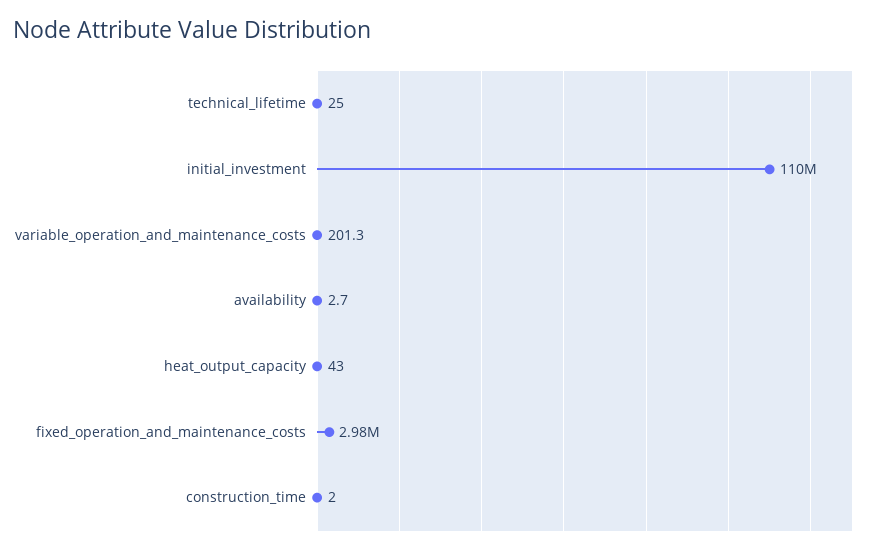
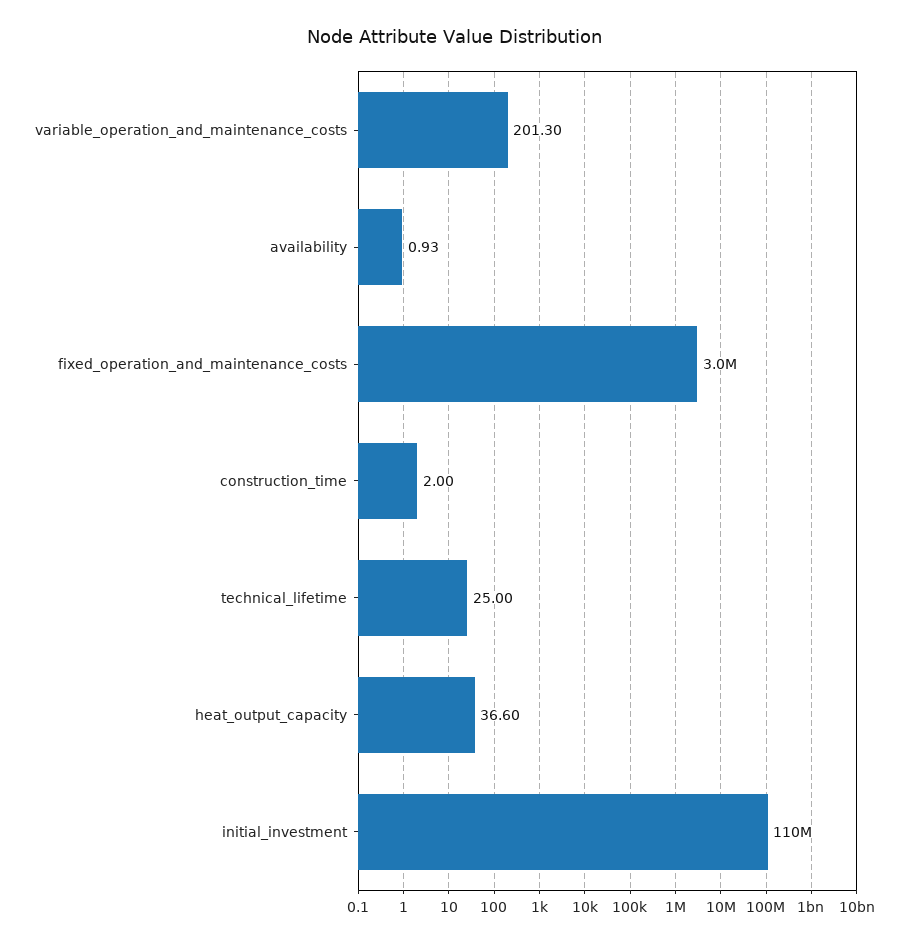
  {
    "technical_lifetime": 25,
    "initial_investment": 110000000,
    "variable_operation_and_maintenance_costs": 201.3,
-   "availability": 2.7,
+   "availability": 0.93,
-   "heat_output_capacity": 43,
+   "heat_output_capacity": 36.6,
    "fixed_operation_and_maintenance_costs": 2980000,
    "construction_time": 2
  }

